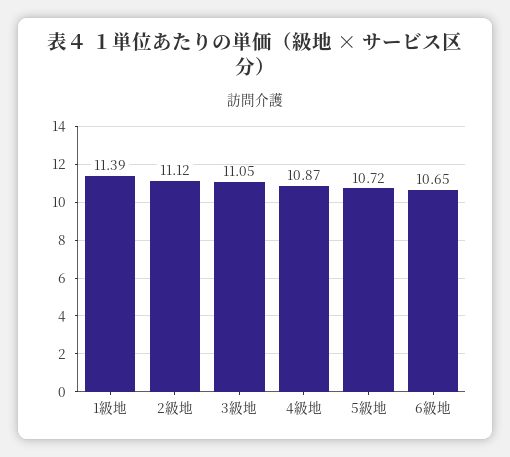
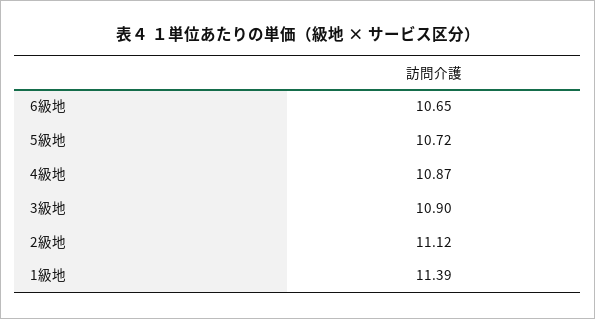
  {
    "1級地": 11.39,
    "2級地": 11.12,
-   "3級地": 11.05,
+   "3級地": 10.9,
    "4級地": 10.87,
    "5級地": 10.72,
    "6級地": 10.65
  }

